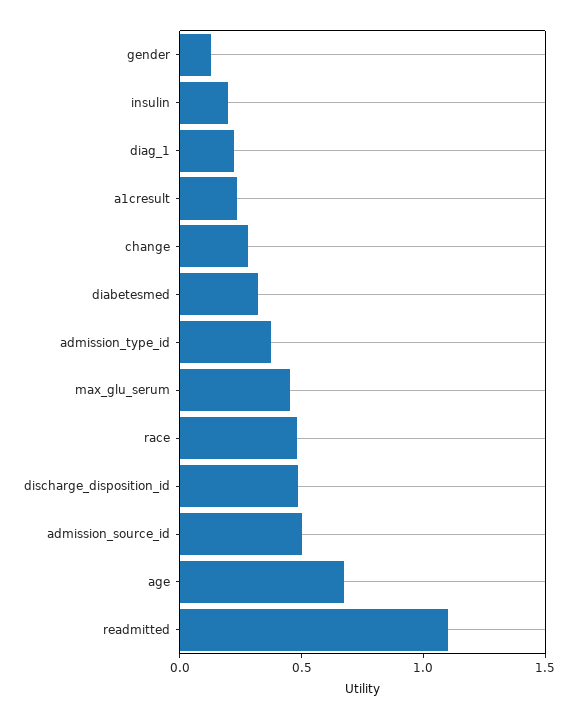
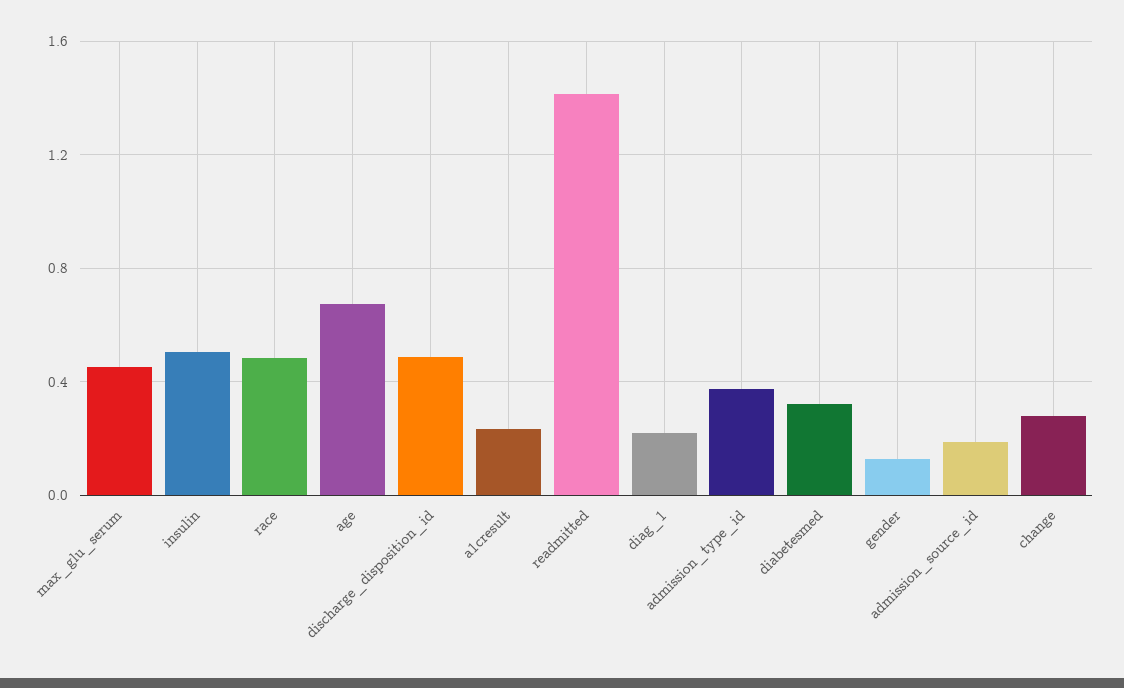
  {
    "gender": 0.15,
-   "insulin": 0.2,
+   "insulin": 0.5,
    "diag_1": 0.2,
    "a1cresult": 0.25,
    "change": 0.3,
    "diabetesmed": 0.3,
    "admission_type_id": 0.35,
    "max_glu_serum": 0.45,
    "race": 0.5,
    "discharge_disposition_id": 0.5,
-   "admission_source_id": 0.5,
+   "admission_source_id": 0.2,
    "age": 0.65,
-   "readmitted": 1.1
+   "readmitted": 1.4
  }

